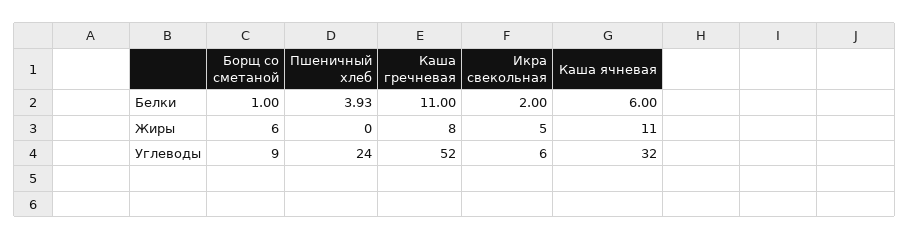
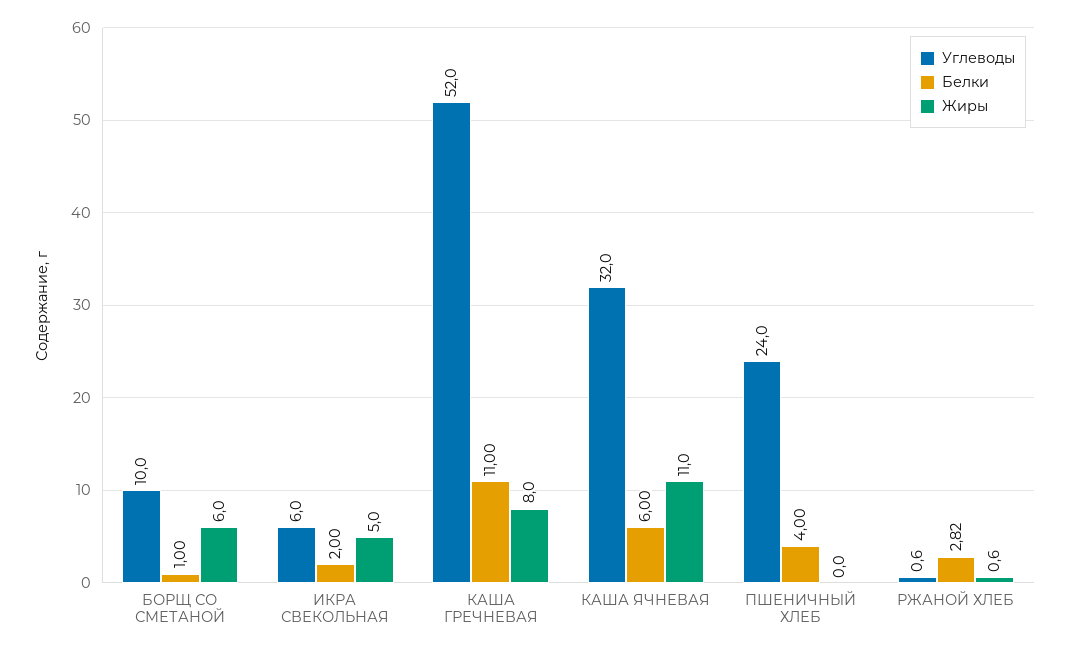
  {
    "Белки": {
      "Борщ со сметаной": 1,
-     "Пшеничный хлеб": 3.93,
+     "Пшеничный хлеб": 4,
      "Каша гречневая": 11,
      "Икра свекольная": 2,
-     "Каша ячневая": 6
+     "Каша ячневая": 6,
+     "РЖАНОЙ ХЛЕБ": 2.82
    },
    "Жиры": {
      "Борщ со сметаной": 6,
      "Пшеничный хлеб": 0,
      "Каша гречневая": 8,
      "Икра свекольная": 5,
-     "Каша ячневая": 11
+     "Каша ячневая": 11,
+     "РЖАНОЙ ХЛЕБ": 0.6
    },
    "Углеводы": {
-     "Борщ со сметаной": 9,
+     "Борщ со сметаной": 10,
      "Пшеничный хлеб": 24,
      "Каша гречневая": 52,
      "Икра свекольная": 6,
-     "Каша ячневая": 32
+     "Каша ячневая": 32,
+     "РЖАНОЙ ХЛЕБ": 0.6
    }
  }

